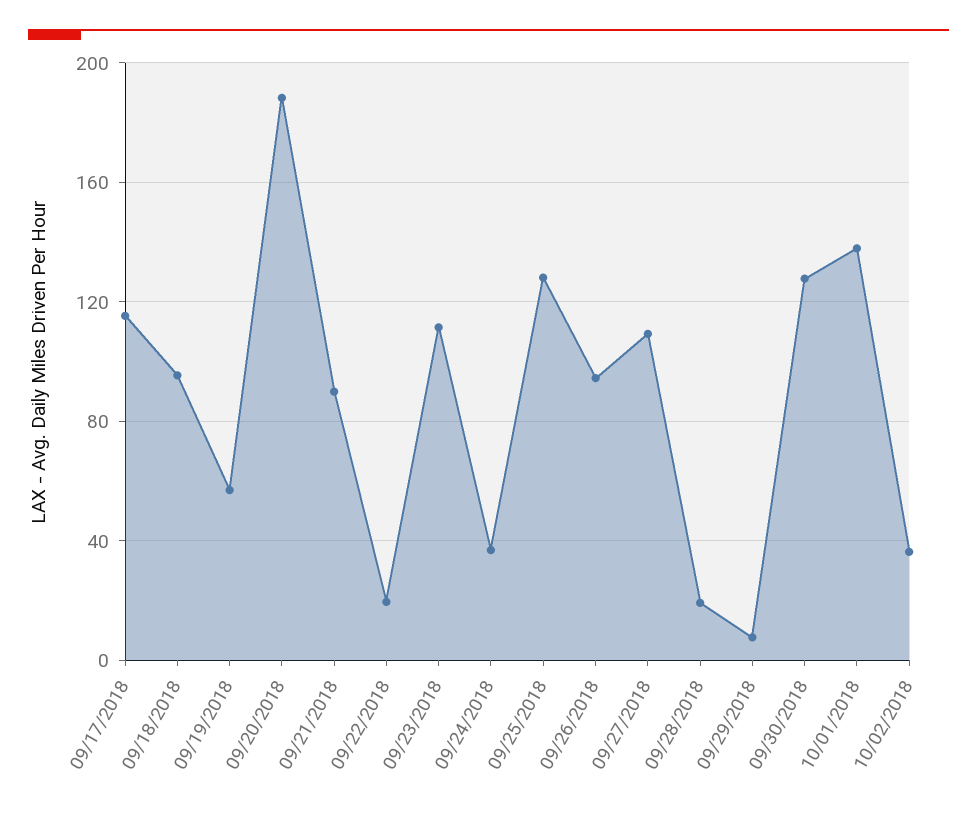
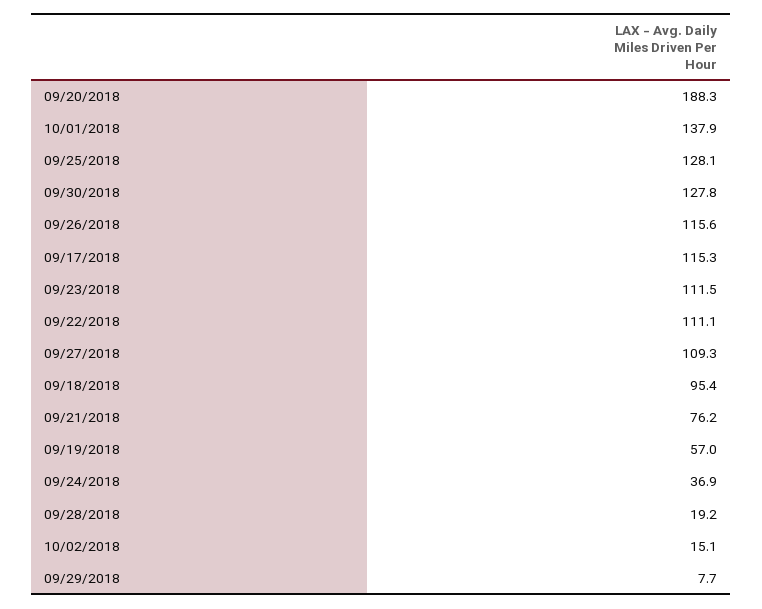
  {
    "09/17/2018": 115.3,
    "09/18/2018": 95.4,
    "09/19/2018": 57,
    "09/20/2018": 188.3,
-   "09/21/2018": 90,
+   "09/21/2018": 76.2,
-   "09/22/2018": 20,
+   "09/22/2018": 111.1,
    "09/23/2018": 111.5,
    "09/24/2018": 36.9,
    "09/25/2018": 128.1,
-   "09/26/2018": 95,
+   "09/26/2018": 115.6,
    "09/27/2018": 109.3,
    "09/28/2018": 19.2,
    "09/29/2018": 7.7,
    "09/30/2018": 127.8,
    "10/01/2018": 137.9,
-   "10/02/2018": 35
+   "10/02/2018": 15.1
  }

